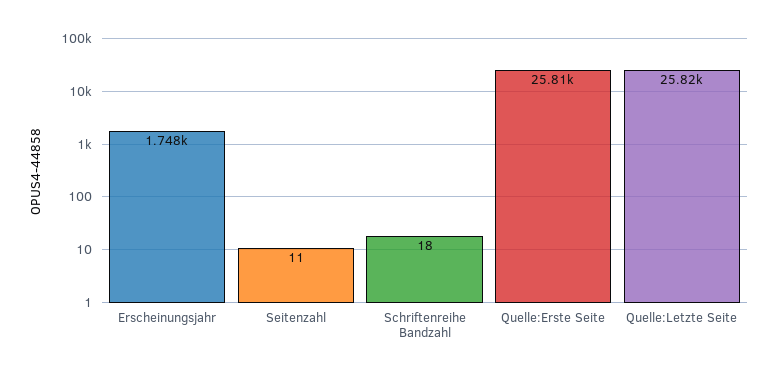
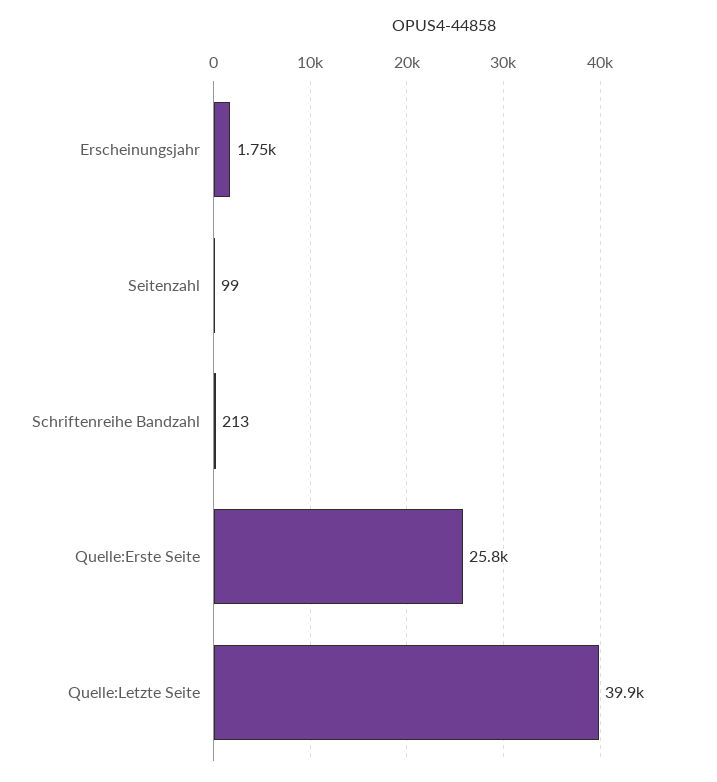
  {
    "Erscheinungsjahr": 1748,
-   "Seitenzahl": 11,
+   "Seitenzahl": 99,
-   "Schriftenreihe Bandzahl": 18,
+   "Schriftenreihe Bandzahl": 213,
    "Quelle:Erste Seite": 25810,
-   "Quelle:Letzte Seite": 25820
+   "Quelle:Letzte Seite": 39900
  }

